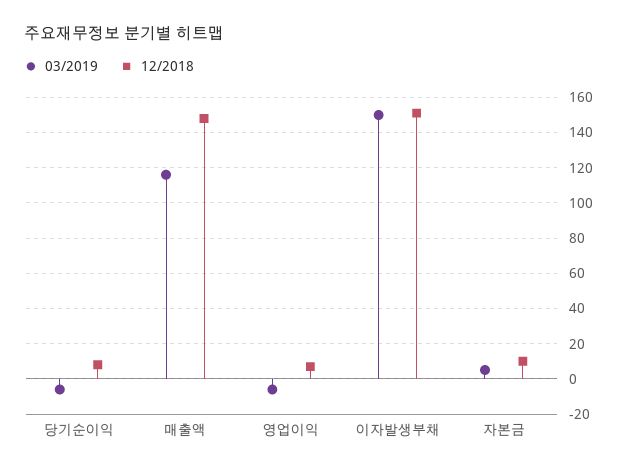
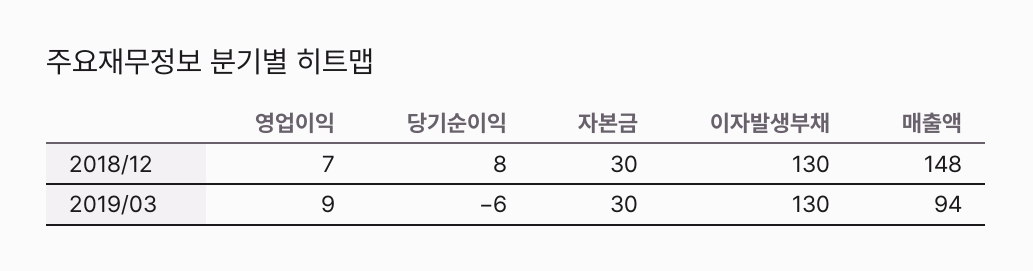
  {
    "03/2019": {
      "당기순이익": -6,
-     "매출액": 115,
+     "매출액": 94,
-     "영업이익": -5,
+     "영업이익": 9,
-     "이자발생부채": 150,
+     "이자발생부채": 130,
-     "자본금": 5
+     "자본금": 30
    },
    "12/2018": {
      "당기순이익": 8,
      "매출액": 148,
      "영업이익": 7,
-     "이자발생부채": 150,
+     "이자발생부채": 130,
-     "자본금": 10
+     "자본금": 30
    }
  }

